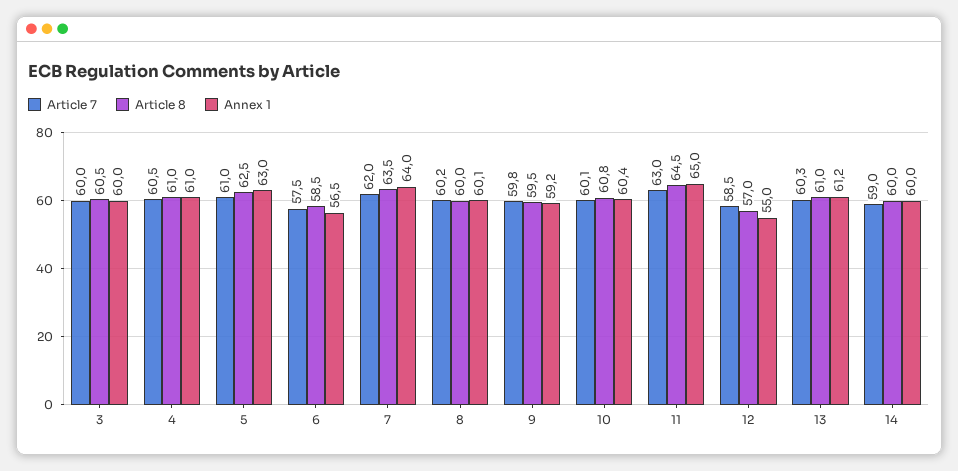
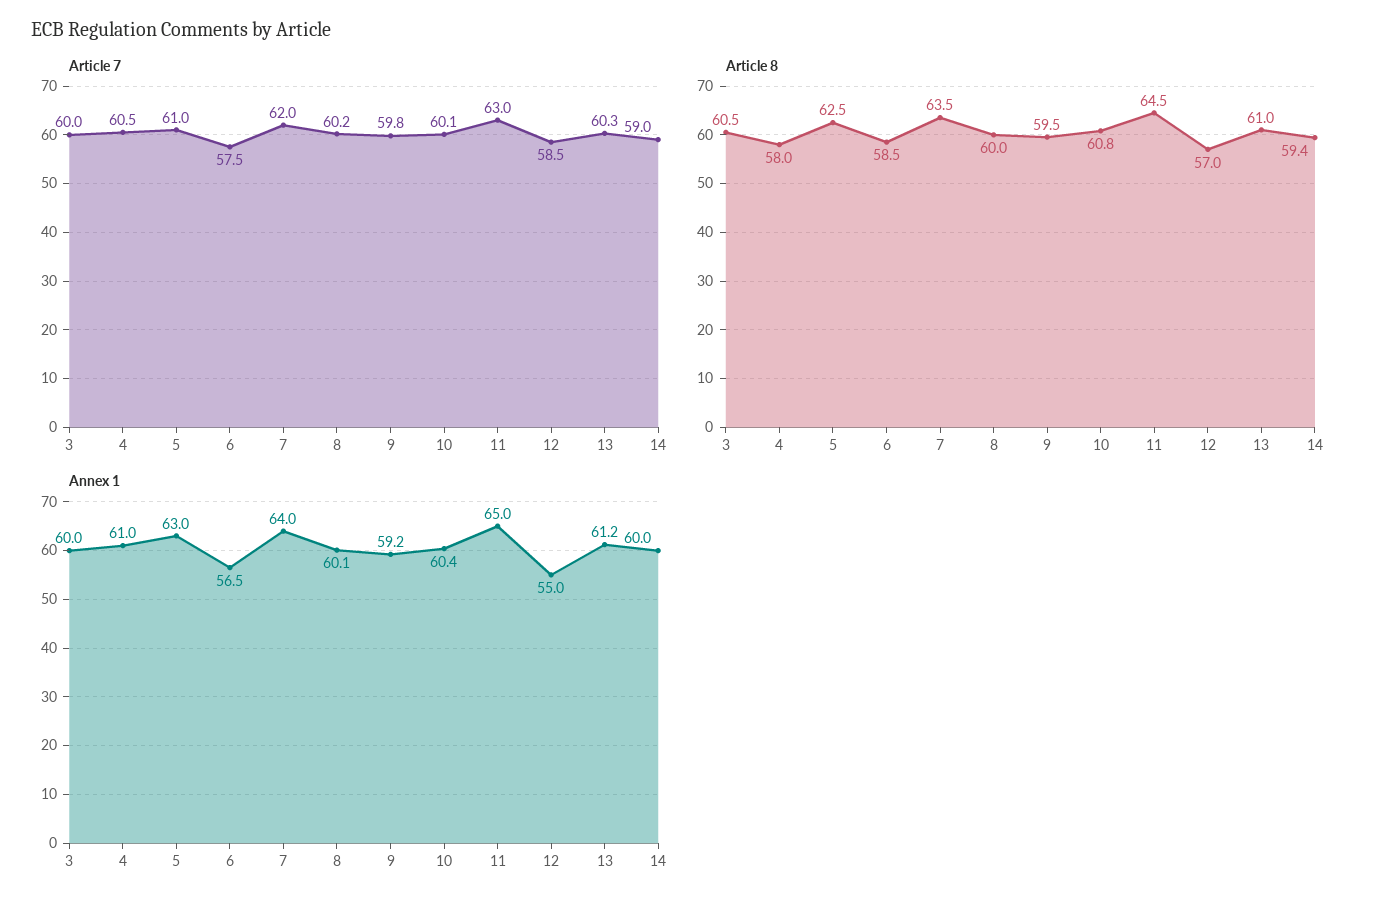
  {
    "Article 7": {
      "3": 60,
      "4": 60.5,
      "5": 61,
      "6": 57.5,
      "7": 62,
      "8": 60.2,
      "9": 59.8,
      "10": 60.1,
      "11": 63,
      "12": 58.5,
      "13": 60.3,
      "14": 59
    },
    "Article 8": {
      "3": 60.5,
-     "4": 61,
+     "4": 58,
      "5": 62.5,
      "6": 58.5,
      "7": 63.5,
      "8": 60,
      "9": 59.5,
      "10": 60.8,
      "11": 64.5,
      "12": 57,
      "13": 61,
-     "14": 60
+     "14": 59.4
    },
    "Annex 1": {
      "3": 60,
      "4": 61,
      "5": 63,
      "6": 56.5,
      "7": 64,
      "8": 60.1,
      "9": 59.2,
      "10": 60.4,
      "11": 65,
      "12": 55,
      "13": 61.2,
      "14": 60
    }
  }

